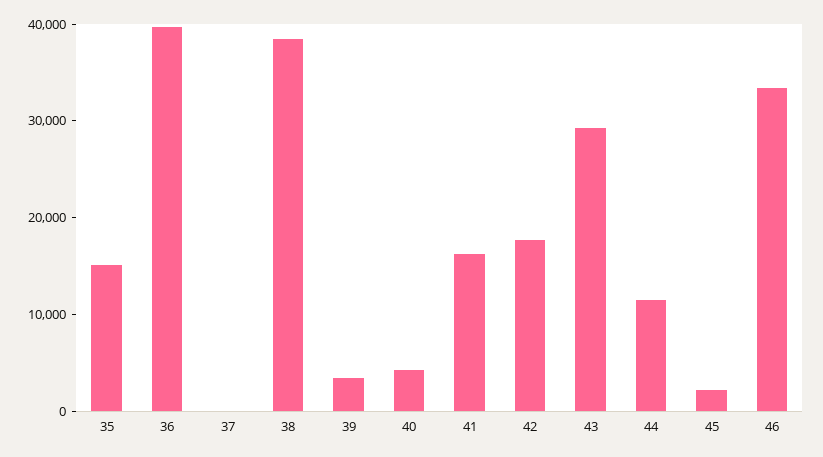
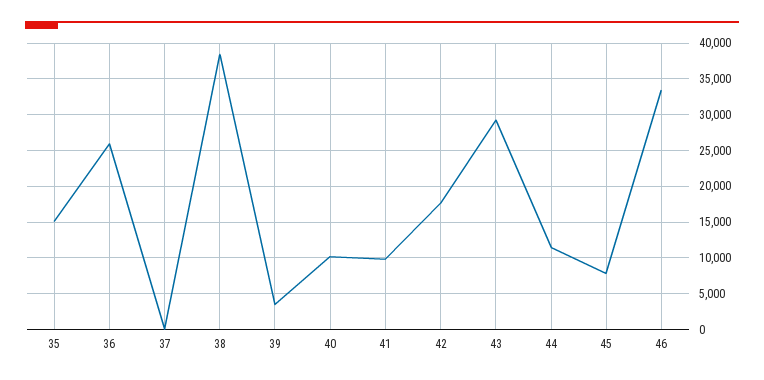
  {
    "35": 15000,
-   "36": 40000,
+   "36": 26000,
    "37": 0,
    "38": 38000,
    "39": 3000,
-   "40": 4000,
+   "40": 10000,
-   "41": 16000,
+   "41": 10000,
    "42": 18000,
    "43": 29000,
    "44": 11000,
-   "45": 2000,
+   "45": 8000,
    "46": 33000
  }

